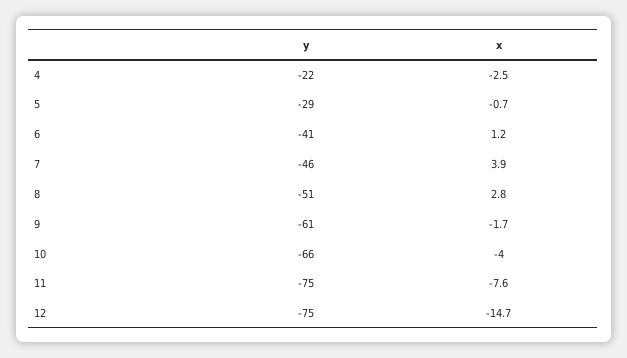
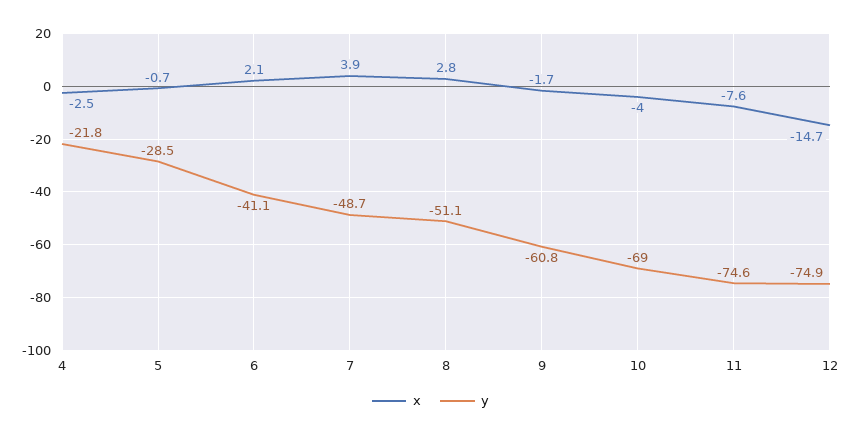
  {
    "y": {
      "4": -21.8,
      "5": -28.5,
      "6": -41.1,
-     "7": -46,
+     "7": -48.7,
      "8": -51.1,
      "9": -60.8,
-     "10": -66,
+     "10": -69,
      "11": -74.6,
      "12": -74.9
    },
    "x": {
      "4": -2.5,
      "5": -0.7,
-     "6": 1.2,
+     "6": 2.1,
      "7": 3.9,
      "8": 2.8,
      "9": -1.7,
      "10": -4,
      "11": -7.6,
      "12": -14.7
    }
  }

